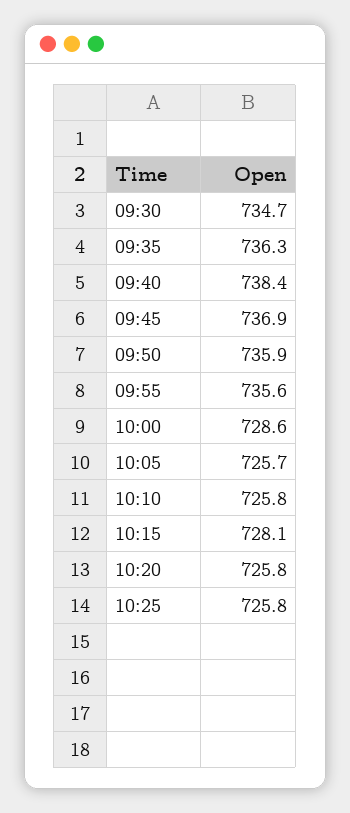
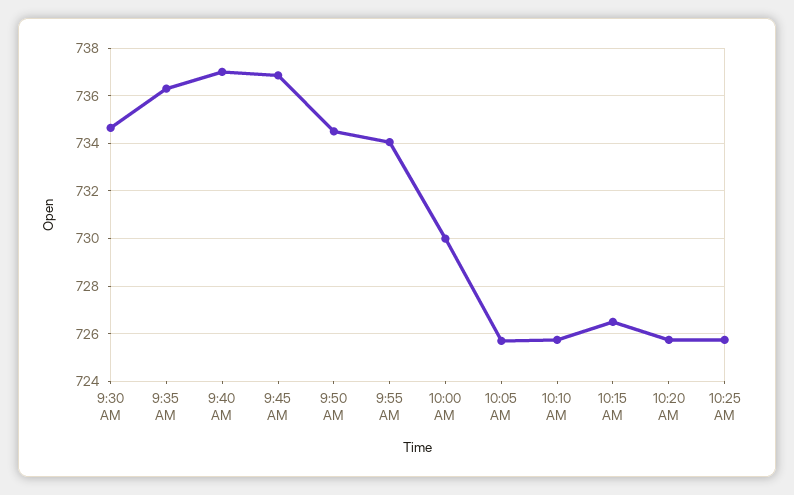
  {
    "09:30": 734.7,
    "09:35": 736.3,
-   "09:40": 738.4,
+   "09:40": 737,
    "09:45": 736.9,
-   "09:50": 735.9,
+   "09:50": 734.5,
-   "09:55": 735.6,
+   "09:55": 734,
-   "10:00": 728.6,
+   "10:00": 730,
    "10:05": 725.7,
    "10:10": 725.8,
-   "10:15": 728.1,
+   "10:15": 726.5,
    "10:20": 725.8,
    "10:25": 725.8
  }

